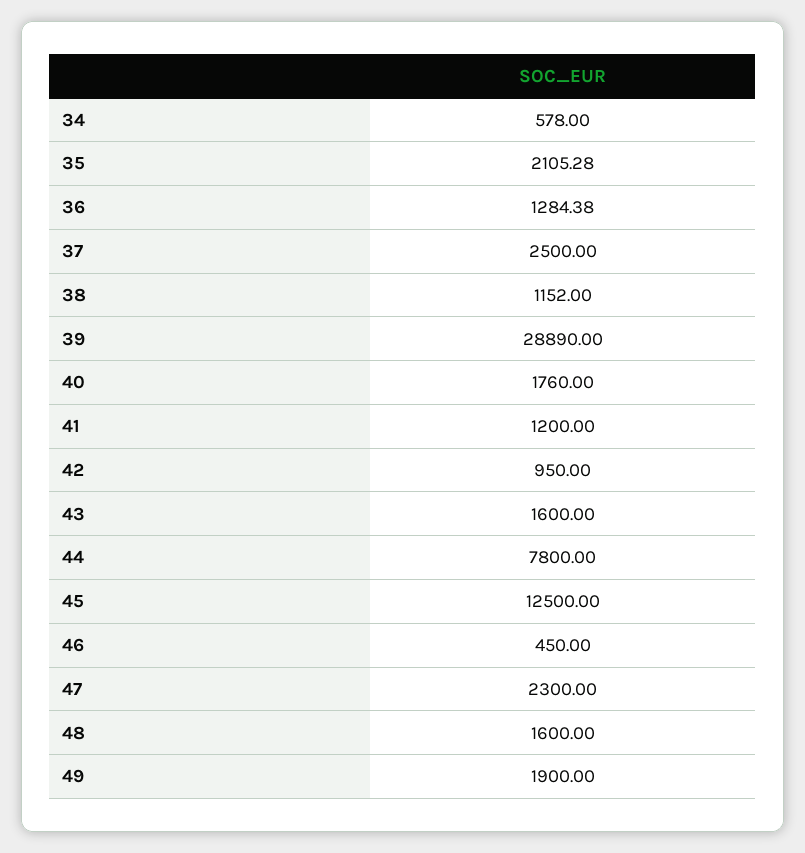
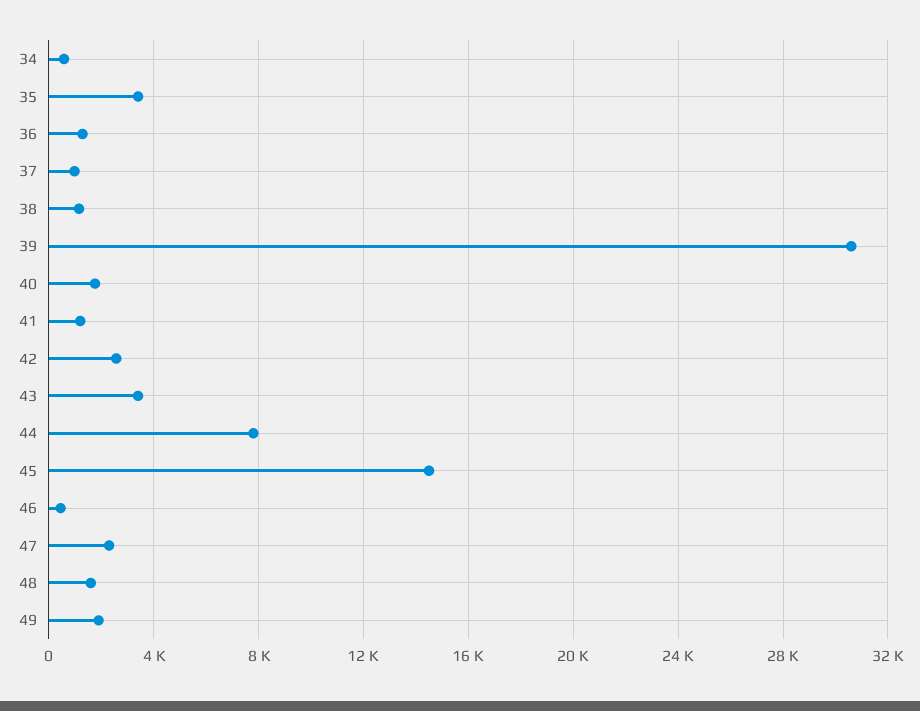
  {
    "34": 578,
-   "35": 2105.28,
+   "35": 3500,
    "36": 1284.38,
-   "37": 2500,
+   "37": 1000,
    "38": 1152,
-   "39": 28890,
+   "39": 30500,
    "40": 1760,
    "41": 1200,
-   "42": 950,
+   "42": 2500,
-   "43": 1600,
+   "43": 3500,
    "44": 7800,
-   "45": 12500,
+   "45": 14500,
    "46": 450,
    "47": 2300,
    "48": 1600,
    "49": 1900
  }

